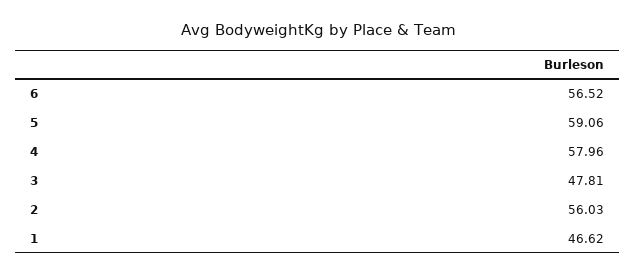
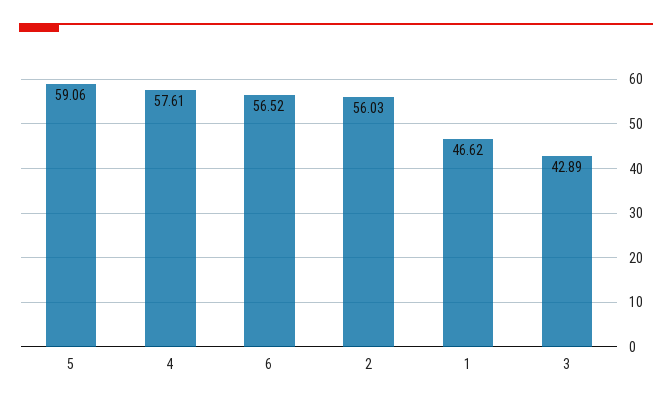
  {
    "6": 56.52,
    "5": 59.06,
-   "4": 57.96,
+   "4": 57.61,
-   "3": 47.81,
+   "3": 42.89,
    "2": 56.03,
    "1": 46.62
  }

